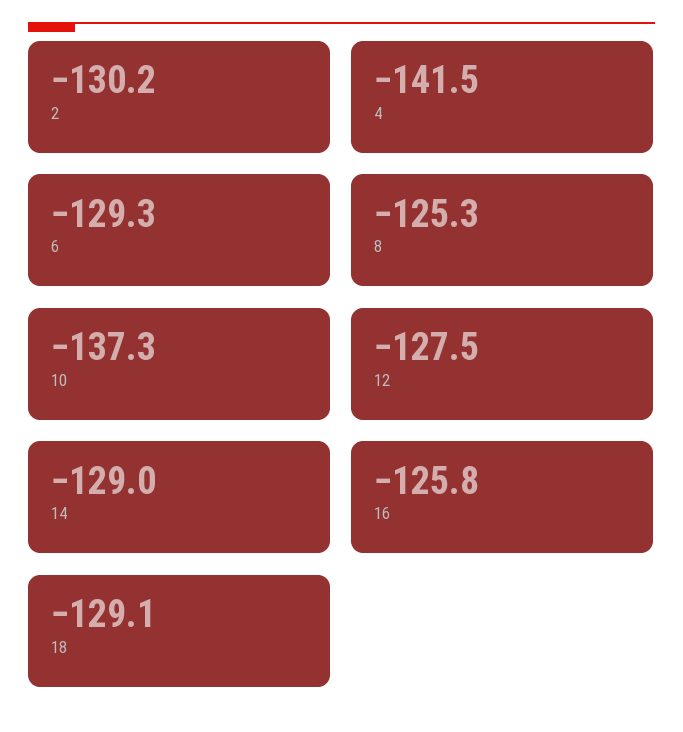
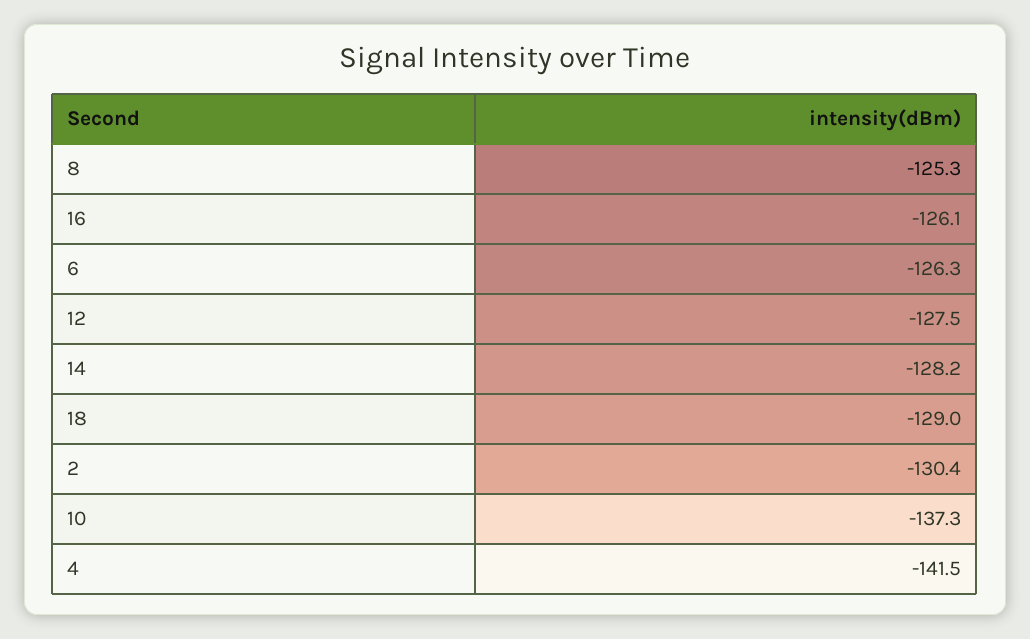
  {
-   "2": -130.2,
+   "2": -130.4,
    "4": -141.5,
-   "6": -129.3,
+   "6": -126.3,
    "8": -125.3,
    "10": -137.3,
    "12": -127.5,
-   "14": -129,
+   "14": -128.2,
-   "16": -125.8,
+   "16": -126.1,
-   "18": -129.1
+   "18": -129
  }

